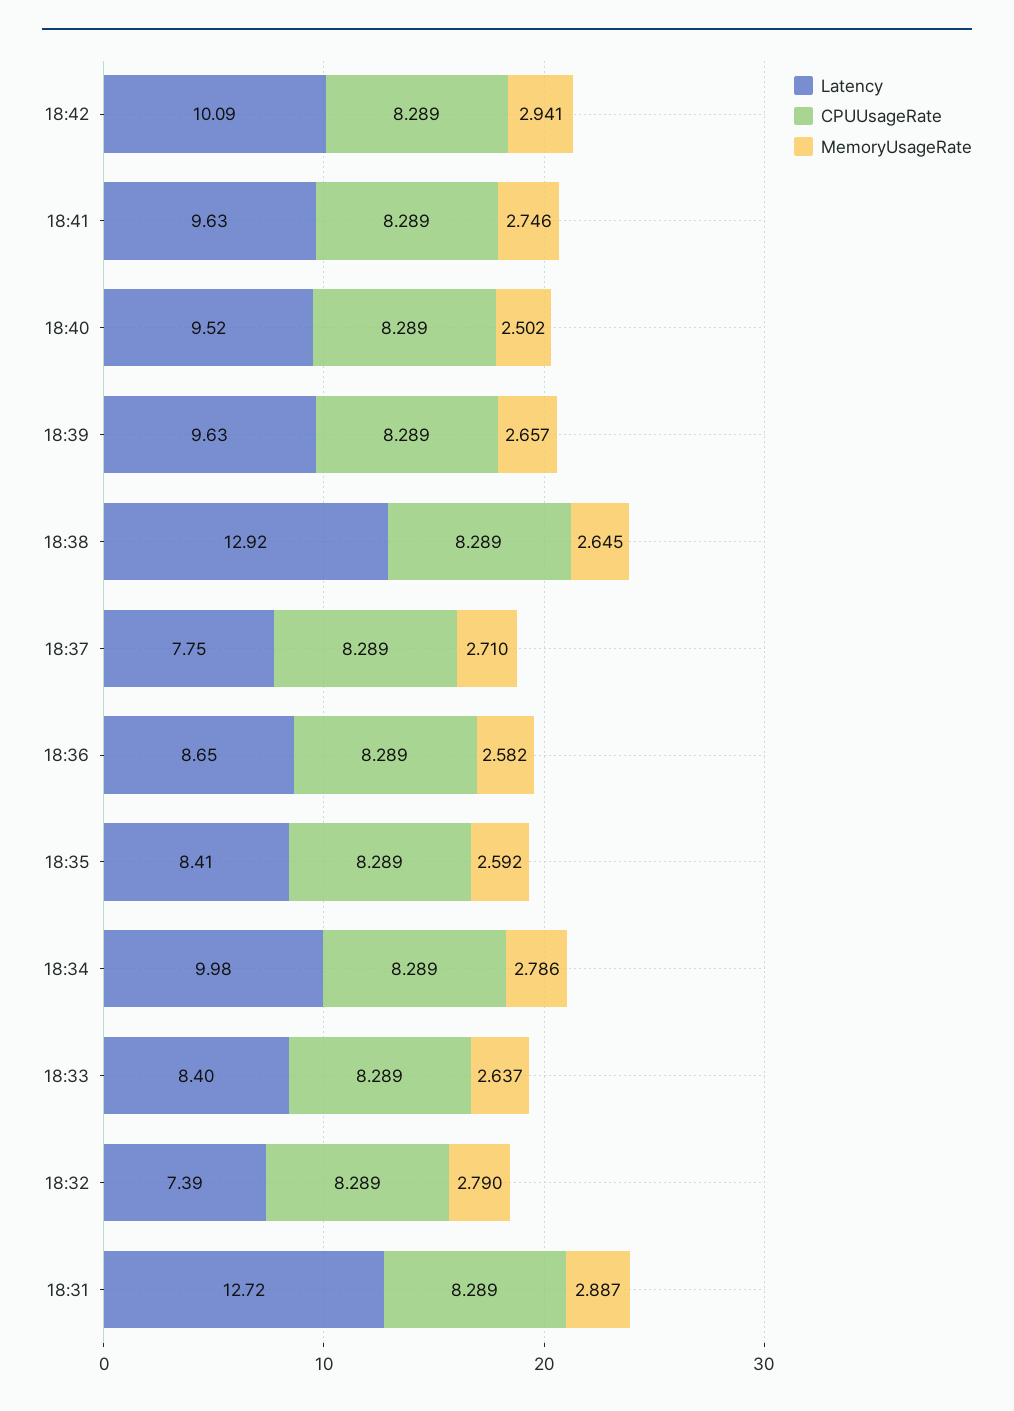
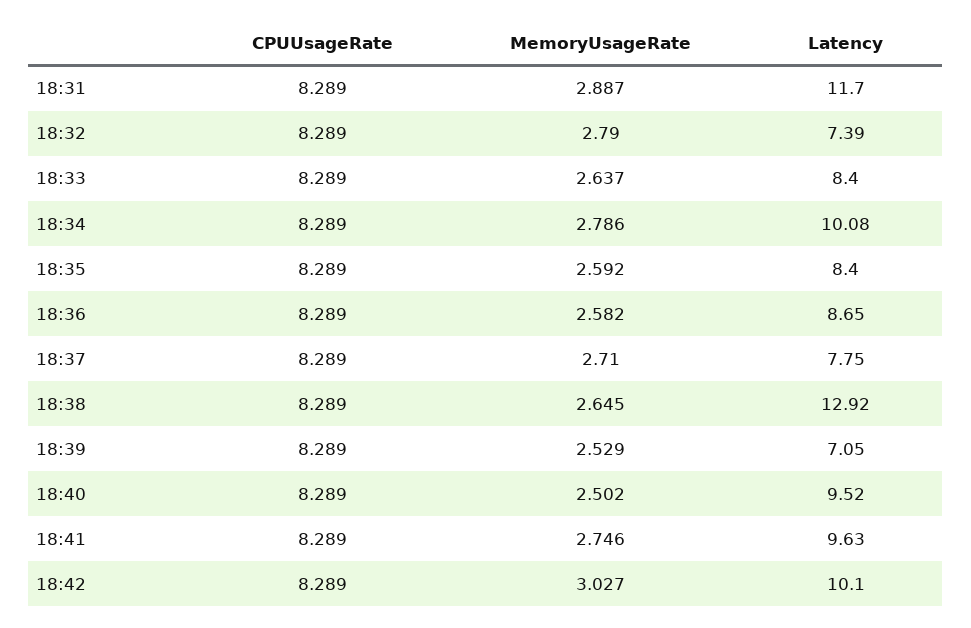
  {
    "Latency": {
-     "18:42": 10.09,
+     "18:42": 10.1,
      "18:41": 9.63,
      "18:40": 9.52,
-     "18:39": 9.63,
+     "18:39": 7.05,
      "18:38": 12.92,
      "18:37": 7.75,
      "18:36": 8.65,
-     "18:35": 8.41,
+     "18:35": 8.4,
-     "18:34": 9.98,
+     "18:34": 10.08,
      "18:33": 8.4,
      "18:32": 7.39,
-     "18:31": 12.72
+     "18:31": 11.7
    },
    "CPUUsageRate": {
      "18:42": 8.289,
      "18:41": 8.289,
      "18:40": 8.289,
      "18:39": 8.289,
      "18:38": 8.289,
      "18:37": 8.289,
      "18:36": 8.289,
      "18:35": 8.289,
      "18:34": 8.289,
      "18:33": 8.289,
      "18:32": 8.289,
      "18:31": 8.289
    },
    "MemoryUsageRate": {
-     "18:42": 2.941,
+     "18:42": 3.027,
      "18:41": 2.746,
      "18:40": 2.502,
-     "18:39": 2.657,
+     "18:39": 2.529,
      "18:38": 2.645,
      "18:37": 2.71,
      "18:36": 2.582,
      "18:35": 2.592,
      "18:34": 2.786,
      "18:33": 2.637,
      "18:32": 2.79,
      "18:31": 2.887
    }
  }

